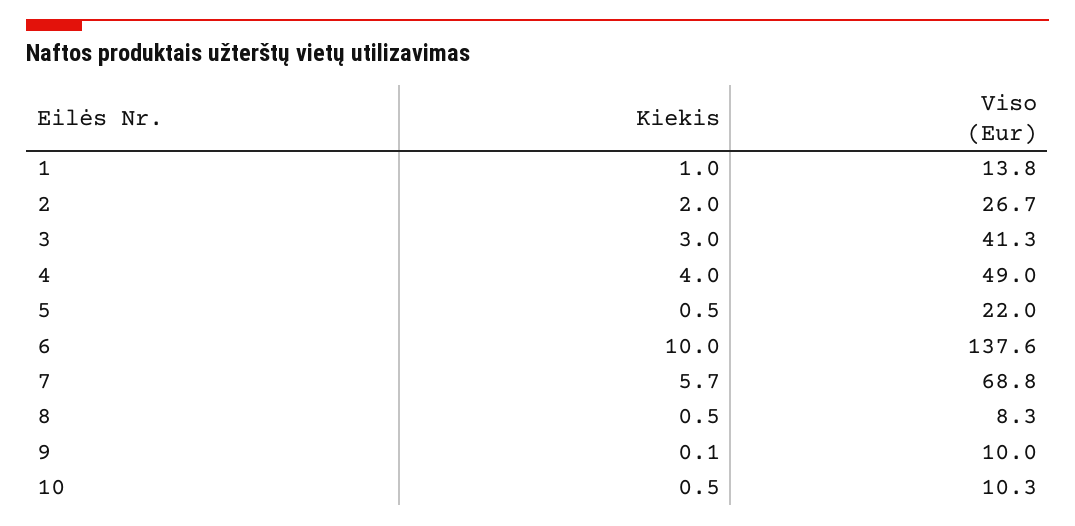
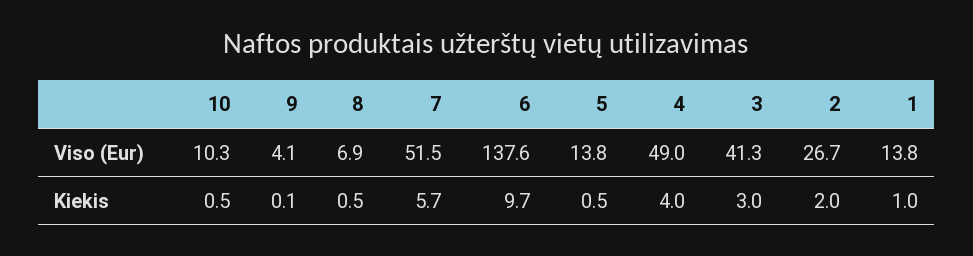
  {
    "Kiekis": {
      "1": 1,
      "2": 2,
      "3": 3,
      "4": 4,
      "5": 0.5,
-     "6": 10,
+     "6": 9.7,
      "7": 5.7,
      "8": 0.5,
      "9": 0.1,
      "10": 0.5
    },
    "Viso (Eur)": {
      "1": 13.8,
      "2": 26.7,
      "3": 41.3,
      "4": 49,
-     "5": 22,
+     "5": 13.8,
      "6": 137.6,
-     "7": 68.8,
+     "7": 51.5,
-     "8": 8.3,
+     "8": 6.9,
-     "9": 10,
+     "9": 4.1,
      "10": 10.3
    }
  }

